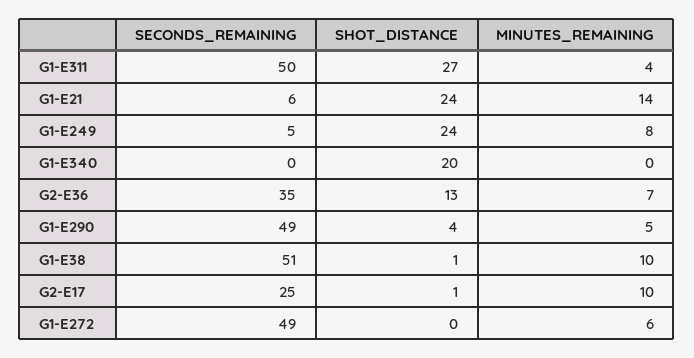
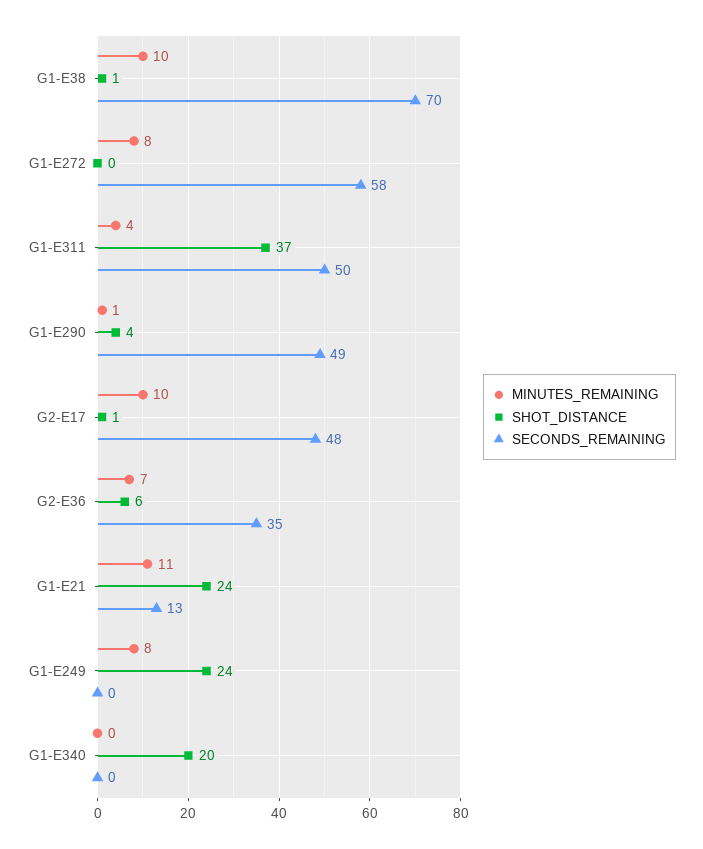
  {
    "SECONDS_REMAINING": {
      "G1-E311": 50,
-     "G1-E21": 6,
+     "G1-E21": 13,
-     "G1-E249": 5,
+     "G1-E249": 0,
      "G1-E340": 0,
      "G2-E36": 35,
      "G1-E290": 49,
-     "G1-E38": 51,
+     "G1-E38": 70,
-     "G2-E17": 25,
+     "G2-E17": 48,
-     "G1-E272": 49
+     "G1-E272": 58
    },
    "SHOT_DISTANCE": {
-     "G1-E311": 27,
+     "G1-E311": 37,
      "G1-E21": 24,
      "G1-E249": 24,
      "G1-E340": 20,
-     "G2-E36": 13,
+     "G2-E36": 6,
      "G1-E290": 4,
      "G1-E38": 1,
      "G2-E17": 1,
      "G1-E272": 0
    },
    "MINUTES_REMAINING": {
      "G1-E311": 4,
-     "G1-E21": 14,
+     "G1-E21": 11,
      "G1-E249": 8,
      "G1-E340": 0,
      "G2-E36": 7,
-     "G1-E290": 5,
+     "G1-E290": 1,
      "G1-E38": 10,
      "G2-E17": 10,
-     "G1-E272": 6
+     "G1-E272": 8
    }
  }

